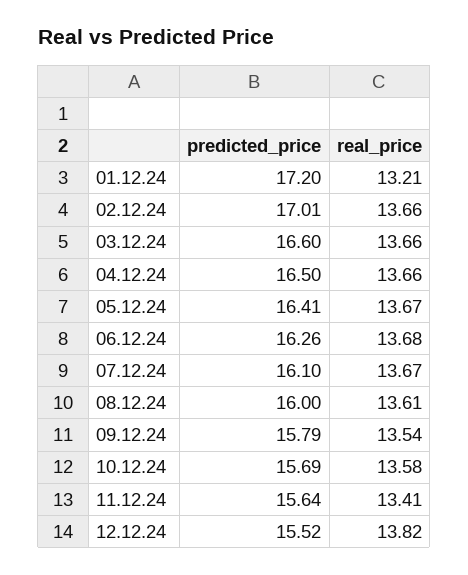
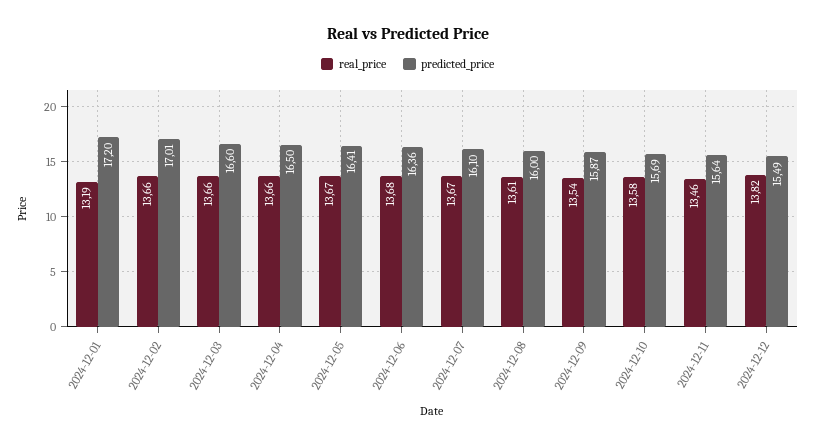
  {
    "predicted_price": {
      "01.12.24": 17.2,
      "02.12.24": 17.01,
      "03.12.24": 16.6,
      "04.12.24": 16.5,
      "05.12.24": 16.41,
-     "06.12.24": 16.26,
+     "06.12.24": 16.36,
      "07.12.24": 16.1,
      "08.12.24": 16,
-     "09.12.24": 15.79,
+     "09.12.24": 15.87,
      "10.12.24": 15.69,
      "11.12.24": 15.64,
-     "12.12.24": 15.52
+     "12.12.24": 15.49
    },
    "real_price": {
-     "01.12.24": 13.21,
+     "01.12.24": 13.19,
      "02.12.24": 13.66,
      "03.12.24": 13.66,
      "04.12.24": 13.66,
      "05.12.24": 13.67,
      "06.12.24": 13.68,
      "07.12.24": 13.67,
      "08.12.24": 13.61,
      "09.12.24": 13.54,
      "10.12.24": 13.58,
-     "11.12.24": 13.41,
+     "11.12.24": 13.46,
      "12.12.24": 13.82
    }
  }

